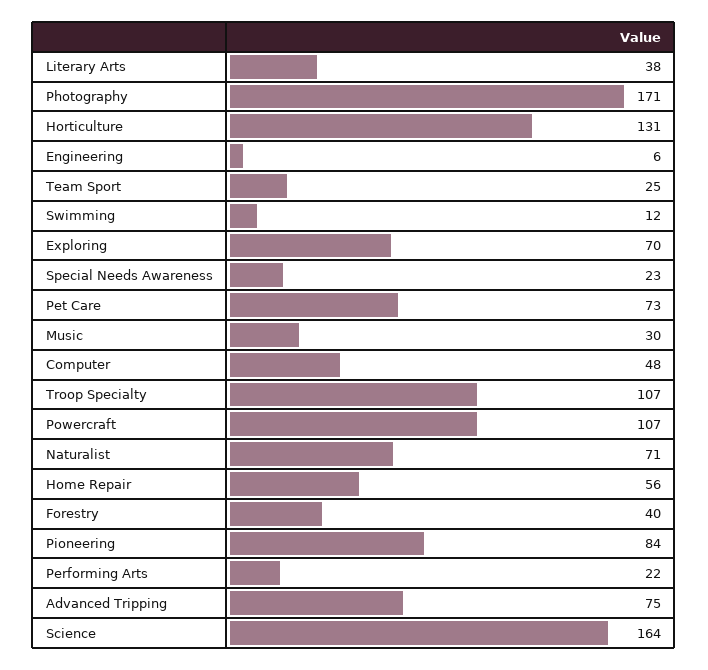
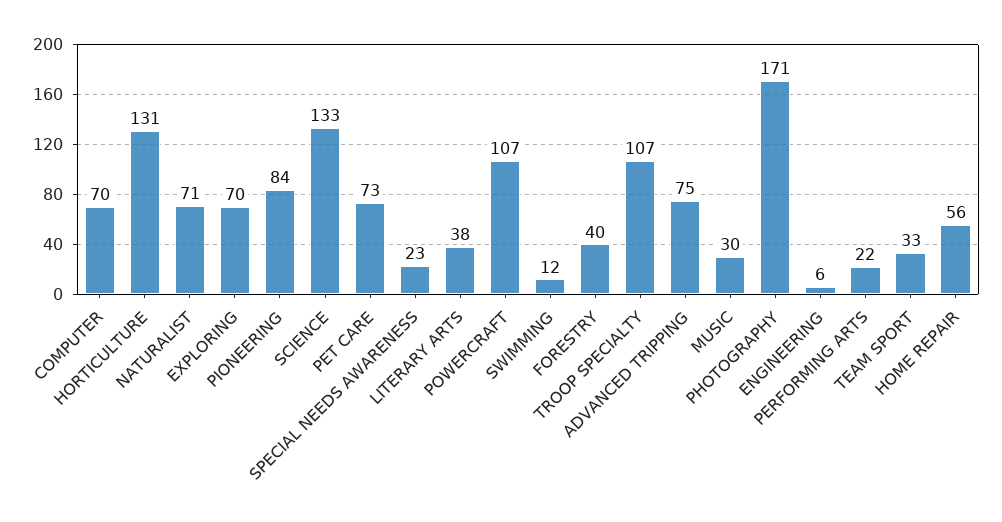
  {
    "Literary Arts": 38,
    "Photography": 171,
    "Horticulture": 131,
    "Engineering": 6,
-   "Team Sport": 25,
+   "Team Sport": 33,
    "Swimming": 12,
    "Exploring": 70,
    "Special Needs Awareness": 23,
    "Pet Care": 73,
    "Music": 30,
-   "Computer": 48,
+   "Computer": 70,
    "Troop Specialty": 107,
    "Powercraft": 107,
    "Naturalist": 71,
    "Home Repair": 56,
    "Forestry": 40,
    "Pioneering": 84,
    "Performing Arts": 22,
    "Advanced Tripping": 75,
-   "Science": 164
+   "Science": 133
  }

